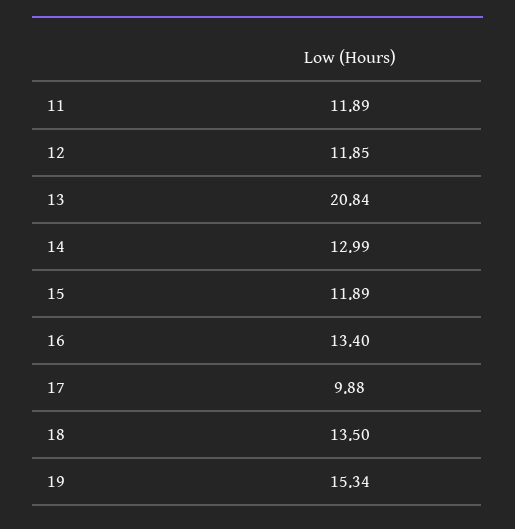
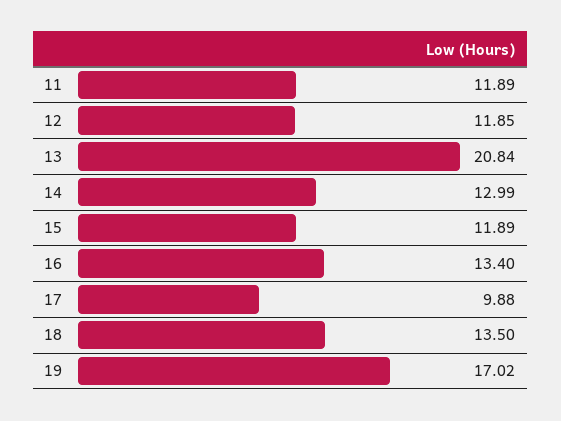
  {
    "11": 11.89,
    "12": 11.85,
    "13": 20.84,
    "14": 12.99,
    "15": 11.89,
    "16": 13.4,
    "17": 9.88,
    "18": 13.5,
-   "19": 15.34
+   "19": 17.02
  }

